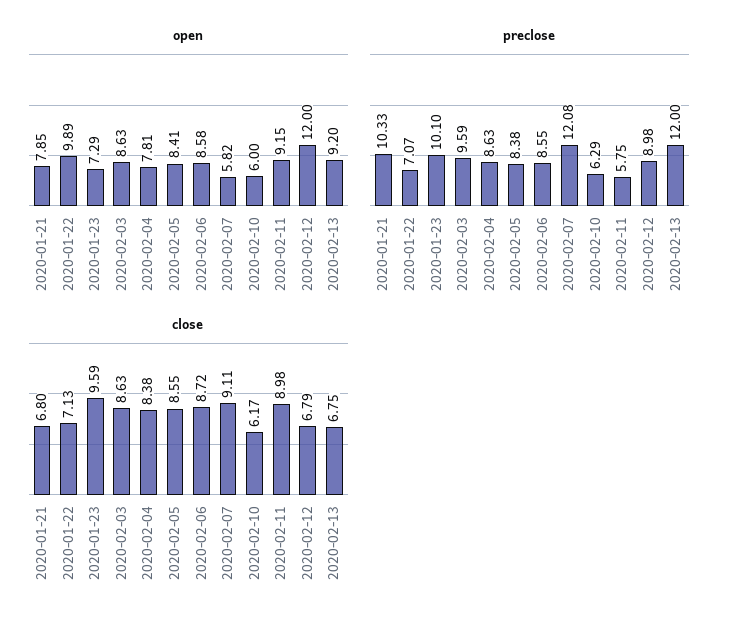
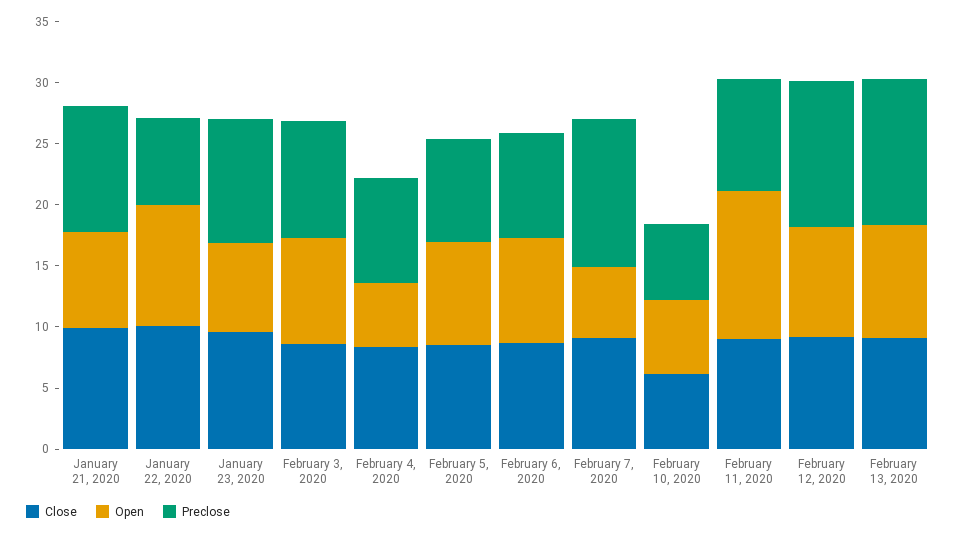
  {
    "open": {
      "2020-01-21": 7.85,
      "2020-01-22": 9.89,
      "2020-01-23": 7.29,
      "2020-02-03": 8.63,
-     "2020-02-04": 7.81,
+     "2020-02-04": 5,
      "2020-02-05": 8.41,
      "2020-02-06": 8.58,
      "2020-02-07": 5.82,
      "2020-02-10": 6,
-     "2020-02-11": 9.15,
+     "2020-02-11": 12,
-     "2020-02-12": 12,
+     "2020-02-12": 9,
      "2020-02-13": 9.2
    },
    "preclose": {
      "2020-01-21": 10.33,
      "2020-01-22": 7.07,
      "2020-01-23": 10.1,
      "2020-02-03": 9.59,
      "2020-02-04": 8.63,
      "2020-02-05": 8.38,
      "2020-02-06": 8.55,
      "2020-02-07": 12.08,
      "2020-02-10": 6.29,
-     "2020-02-11": 5.75,
+     "2020-02-11": 9,
-     "2020-02-12": 8.98,
+     "2020-02-12": 12,
      "2020-02-13": 12
    },
    "close": {
-     "2020-01-21": 6.8,
+     "2020-01-21": 10,
-     "2020-01-22": 7.13,
+     "2020-01-22": 10,
      "2020-01-23": 9.59,
      "2020-02-03": 8.63,
      "2020-02-04": 8.38,
      "2020-02-05": 8.55,
      "2020-02-06": 8.72,
      "2020-02-07": 9.11,
      "2020-02-10": 6.17,
      "2020-02-11": 8.98,
-     "2020-02-12": 6.79,
+     "2020-02-12": 9,
-     "2020-02-13": 6.75
+     "2020-02-13": 9
    }
  }

